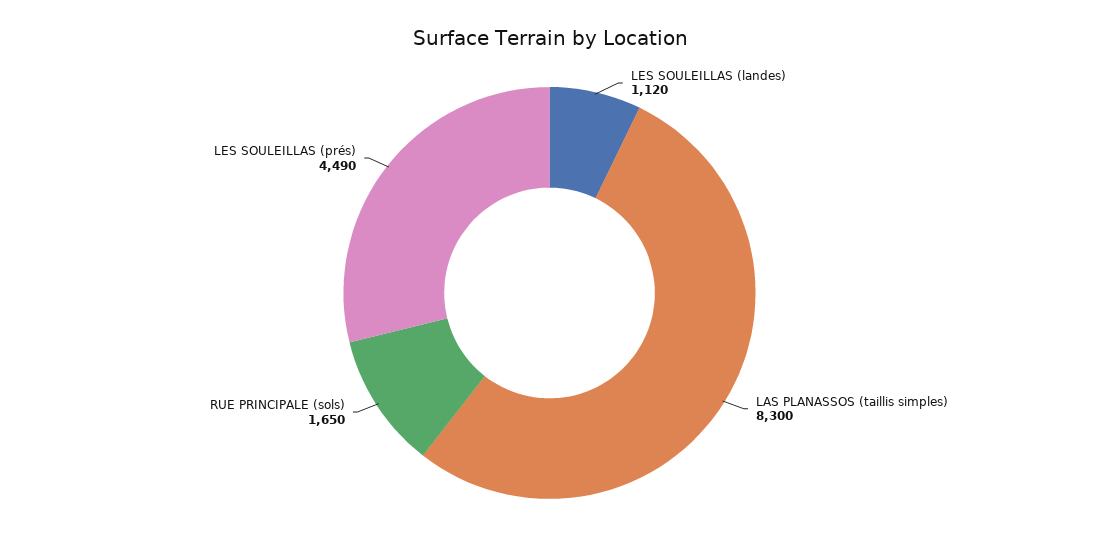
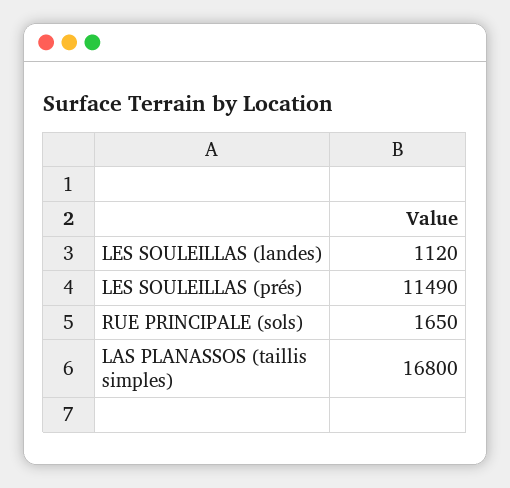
  {
    "LES SOULEILLAS (landes)": 1120,
-   "LAS PLANASSOS (taillis simples)": 8300,
+   "LAS PLANASSOS (taillis simples)": 16800,
    "RUE PRINCIPALE (sols)": 1650,
-   "LES SOULEILLAS (prés)": 4490
+   "LES SOULEILLAS (prés)": 11490
  }

